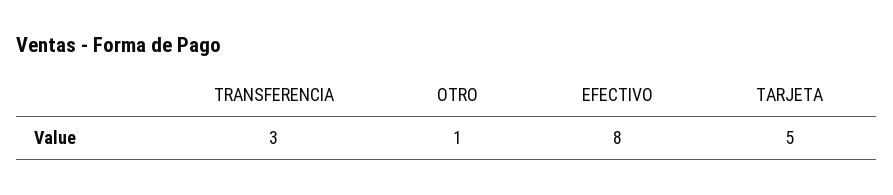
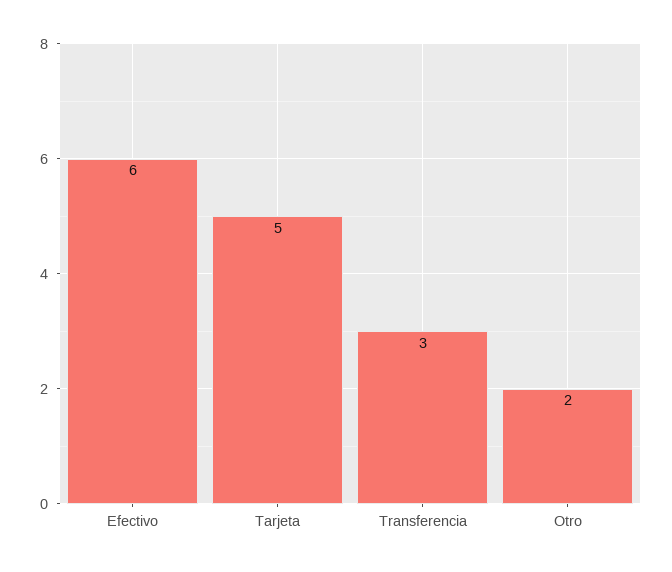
  {
    "TRANSFERENCIA": 3,
-   "OTRO": 1,
+   "OTRO": 2,
-   "EFECTIVO": 8,
+   "EFECTIVO": 6,
    "TARJETA": 5
  }

